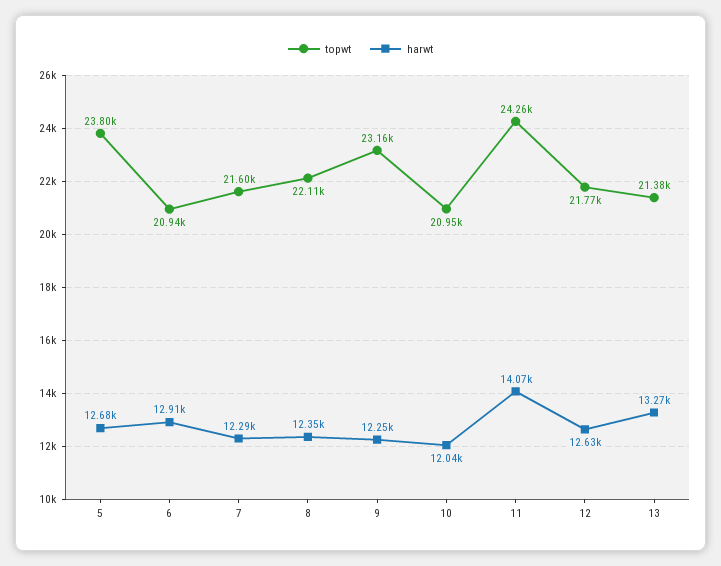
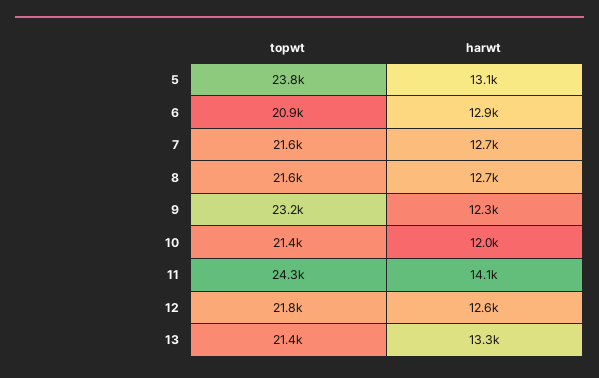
  {
    "topwt": {
      "5": 23800,
      "6": 20940,
      "7": 21600,
-     "8": 22110,
+     "8": 21600,
      "9": 23160,
-     "10": 20950,
+     "10": 21400,
      "11": 24260,
      "12": 21770,
      "13": 21380
    },
    "harwt": {
-     "5": 12680,
+     "5": 13100,
      "6": 12910,
-     "7": 12290,
+     "7": 12700,
-     "8": 12350,
+     "8": 12700,
      "9": 12250,
      "10": 12040,
      "11": 14070,
      "12": 12630,
      "13": 13270
    }
  }

